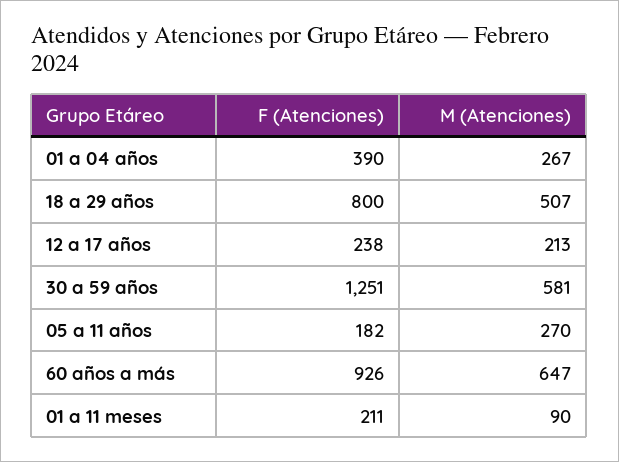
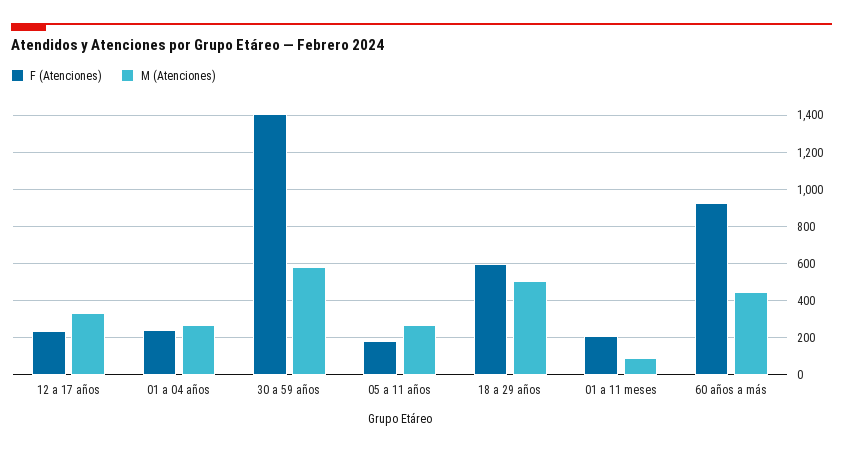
  {
    "F (Atenciones)": {
-     "01 a 04 años": 390,
+     "01 a 04 años": 250,
-     "18 a 29 años": 800,
+     "18 a 29 años": 600,
      "12 a 17 años": 238,
-     "30 a 59 años": 1251,
+     "30 a 59 años": 1400,
      "05 a 11 años": 182,
      "60 años a más": 926,
      "01 a 11 meses": 211
    },
    "M (Atenciones)": {
      "01 a 04 años": 267,
      "18 a 29 años": 507,
-     "12 a 17 años": 213,
+     "12 a 17 años": 350,
      "30 a 59 años": 581,
      "05 a 11 años": 270,
-     "60 años a más": 647,
+     "60 años a más": 450,
      "01 a 11 meses": 90
    }
  }

